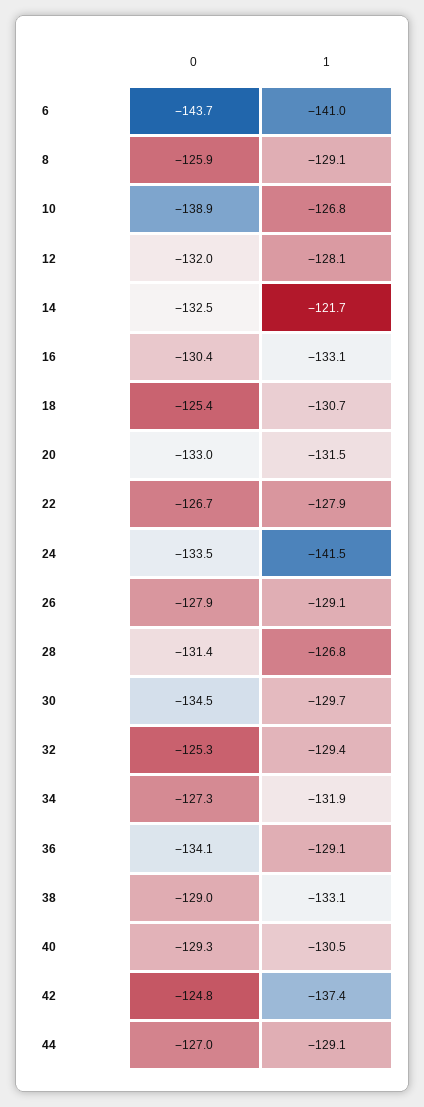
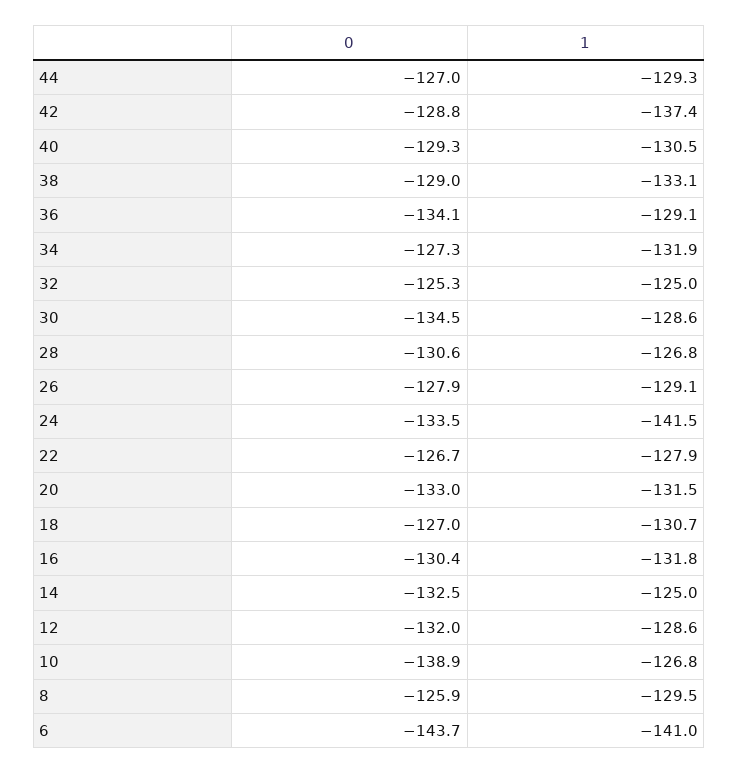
  {
    "0": {
      "6": -143.7,
      "8": -125.9,
      "10": -138.9,
      "12": -132,
      "14": -132.5,
      "16": -130.4,
-     "18": -125.4,
+     "18": -127,
      "20": -133,
      "22": -126.7,
      "24": -133.5,
      "26": -127.9,
-     "28": -131.4,
+     "28": -130.6,
      "30": -134.5,
      "32": -125.3,
      "34": -127.3,
      "36": -134.1,
      "38": -129,
      "40": -129.3,
-     "42": -124.8,
+     "42": -128.8,
      "44": -127
    },
    "1": {
      "6": -141,
-     "8": -129.1,
+     "8": -129.5,
      "10": -126.8,
-     "12": -128.1,
+     "12": -128.6,
-     "14": -121.7,
+     "14": -125,
-     "16": -133.1,
+     "16": -131.8,
      "18": -130.7,
      "20": -131.5,
      "22": -127.9,
      "24": -141.5,
      "26": -129.1,
      "28": -126.8,
-     "30": -129.7,
+     "30": -128.6,
-     "32": -129.4,
+     "32": -125,
      "34": -131.9,
      "36": -129.1,
      "38": -133.1,
      "40": -130.5,
      "42": -137.4,
-     "44": -129.1
+     "44": -129.3
    }
  }

